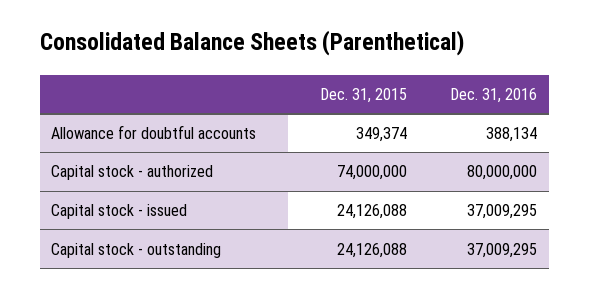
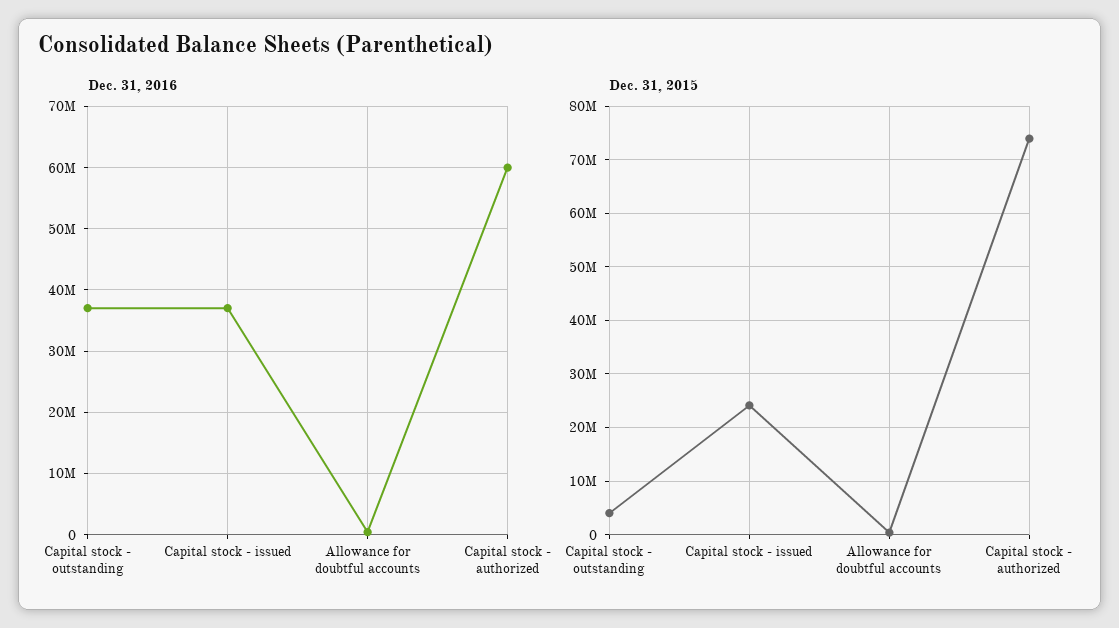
  {
    "Dec. 31, 2015": {
      "Allowance for doubtful accounts": 349374,
      "Capital stock - authorized": 74000000,
      "Capital stock - issued": 24126088,
-     "Capital stock - outstanding": 24126088
+     "Capital stock - outstanding": 4000000
    },
    "Dec. 31, 2016": {
      "Allowance for doubtful accounts": 388134,
-     "Capital stock - authorized": 80000000,
+     "Capital stock - authorized": 60000000,
      "Capital stock - issued": 37009295,
      "Capital stock - outstanding": 37009295
    }
  }

